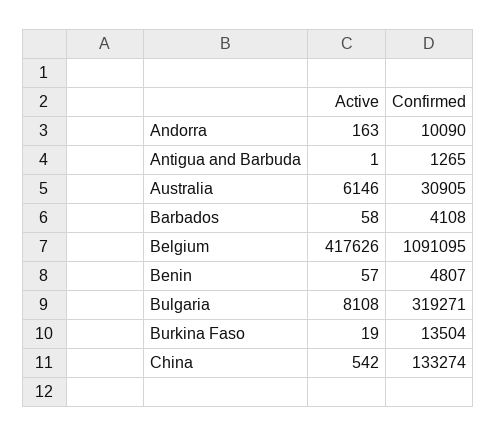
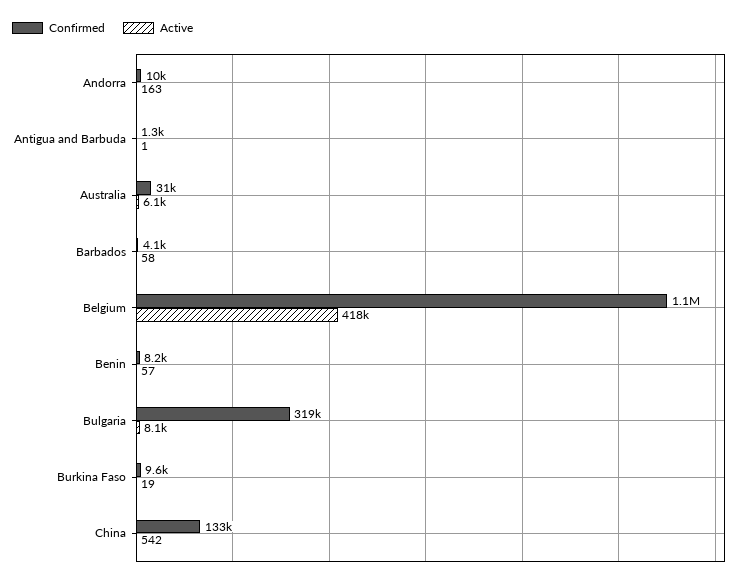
  {
    "Active": {
      "Andorra": 163,
      "Antigua and Barbuda": 1,
      "Australia": 6146,
      "Barbados": 58,
      "Belgium": 417626,
      "Benin": 57,
      "Bulgaria": 8108,
      "Burkina Faso": 19,
      "China": 542
    },
    "Confirmed": {
      "Andorra": 10090,
      "Antigua and Barbuda": 1265,
      "Australia": 30905,
      "Barbados": 4108,
      "Belgium": 1091095,
-     "Benin": 4807,
+     "Benin": 8200,
      "Bulgaria": 319271,
-     "Burkina Faso": 13504,
+     "Burkina Faso": 9600,
      "China": 133274
    }
  }

